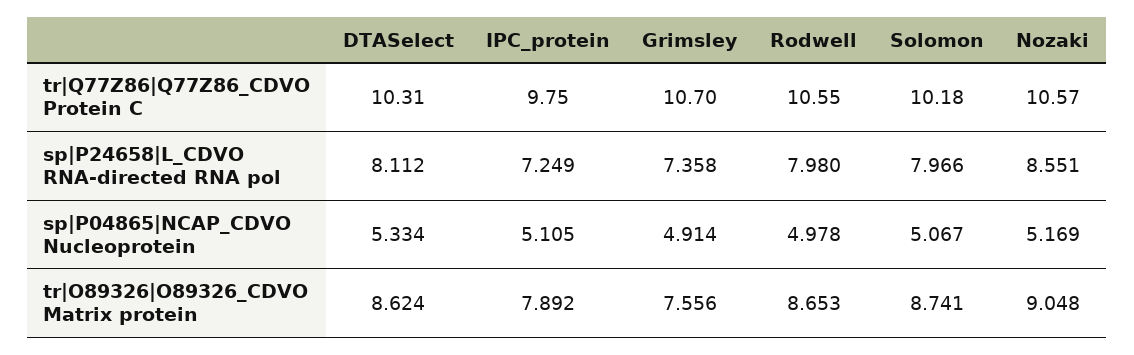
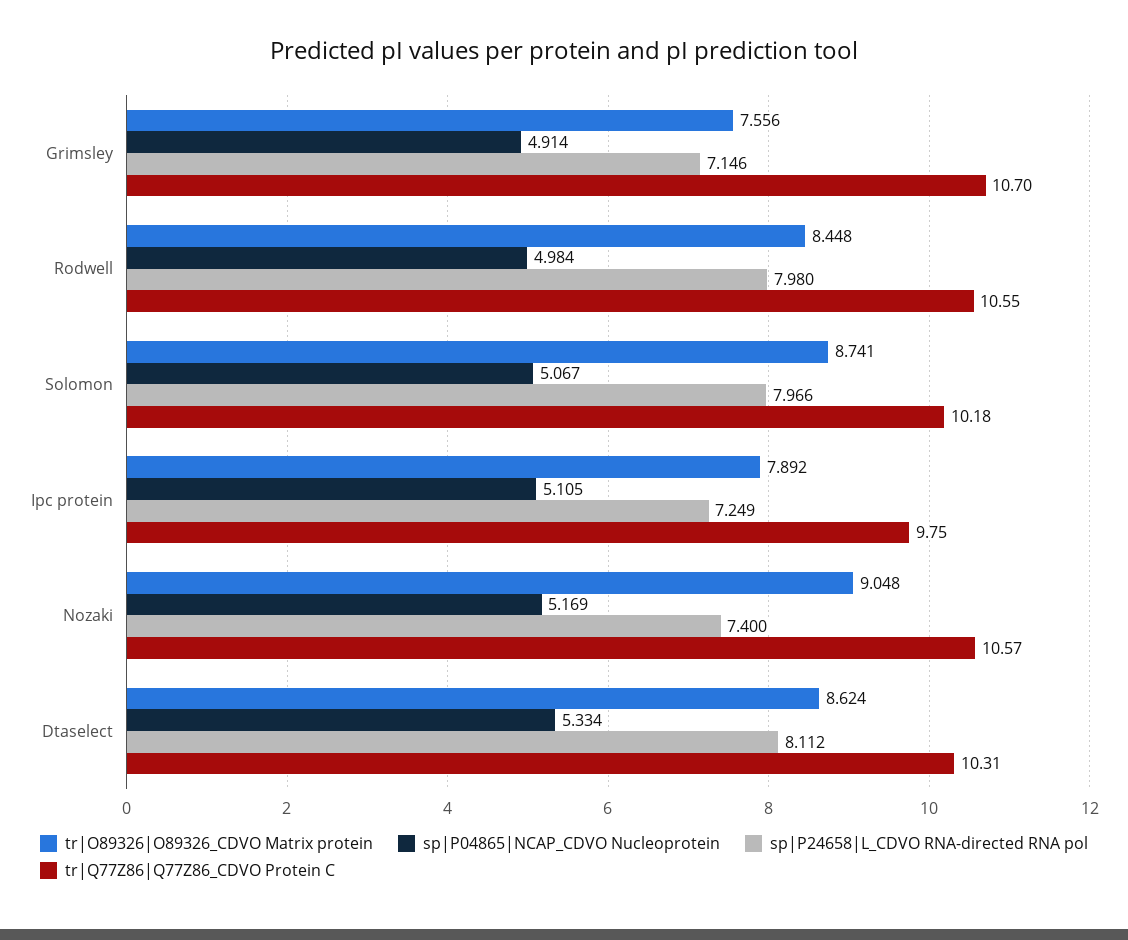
  {
    "tr|Q77Z86|Q77Z86_CDVO Protein C": {
      "DTASelect": 10.31,
      "IPC_protein": 9.75,
      "Grimsley": 10.7,
      "Rodwell": 10.55,
      "Solomon": 10.18,
      "Nozaki": 10.57
    },
    "sp|P24658|L_CDVO RNA-directed RNA pol": {
      "DTASelect": 8.112,
      "IPC_protein": 7.249,
-     "Grimsley": 7.358,
+     "Grimsley": 7.146,
      "Rodwell": 7.98,
      "Solomon": 7.966,
-     "Nozaki": 8.551
+     "Nozaki": 7.4
    },
    "sp|P04865|NCAP_CDVO Nucleoprotein": {
      "DTASelect": 5.334,
      "IPC_protein": 5.105,
      "Grimsley": 4.914,
-     "Rodwell": 4.978,
+     "Rodwell": 4.984,
      "Solomon": 5.067,
      "Nozaki": 5.169
    },
    "tr|O89326|O89326_CDVO Matrix protein": {
      "DTASelect": 8.624,
      "IPC_protein": 7.892,
      "Grimsley": 7.556,
-     "Rodwell": 8.653,
+     "Rodwell": 8.448,
      "Solomon": 8.741,
      "Nozaki": 9.048
    }
  }

